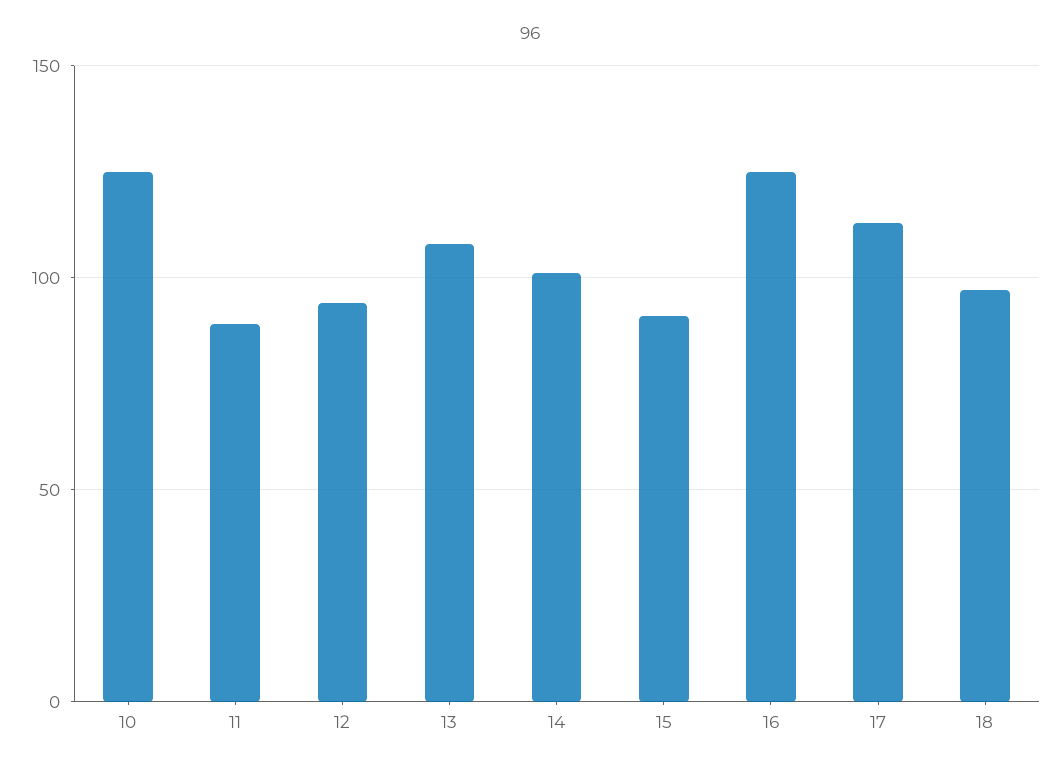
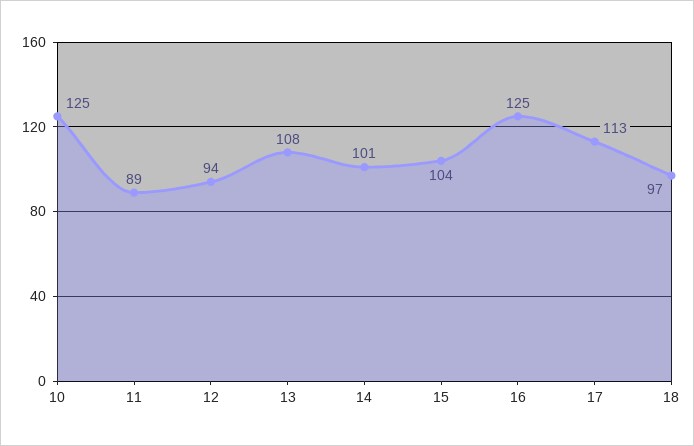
  {
    "10": 125,
    "11": 89,
    "12": 94,
    "13": 108,
    "14": 101,
-   "15": 90,
+   "15": 104,
    "16": 125,
    "17": 113,
    "18": 97
  }

